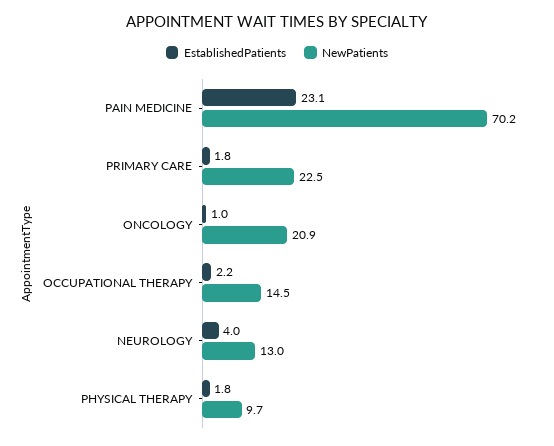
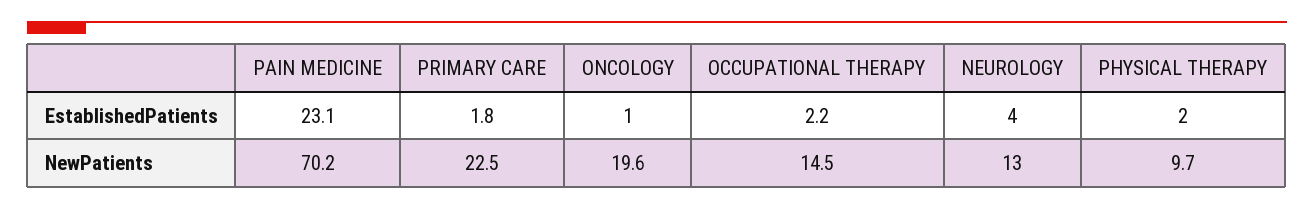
  {
    "EstablishedPatients": {
      "PAIN MEDICINE": 23.1,
      "PRIMARY CARE": 1.8,
      "ONCOLOGY": 1,
      "OCCUPATIONAL THERAPY": 2.2,
      "NEUROLOGY": 4,
-     "PHYSICAL THERAPY": 1.8
+     "PHYSICAL THERAPY": 2
    },
    "NewPatients": {
      "PAIN MEDICINE": 70.2,
      "PRIMARY CARE": 22.5,
-     "ONCOLOGY": 20.9,
+     "ONCOLOGY": 19.6,
      "OCCUPATIONAL THERAPY": 14.5,
      "NEUROLOGY": 13,
      "PHYSICAL THERAPY": 9.7
    }
  }

